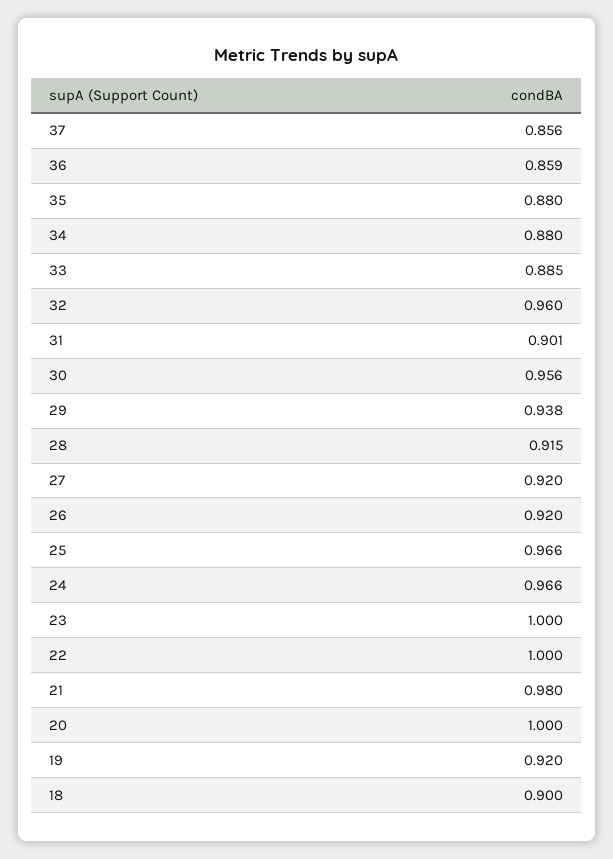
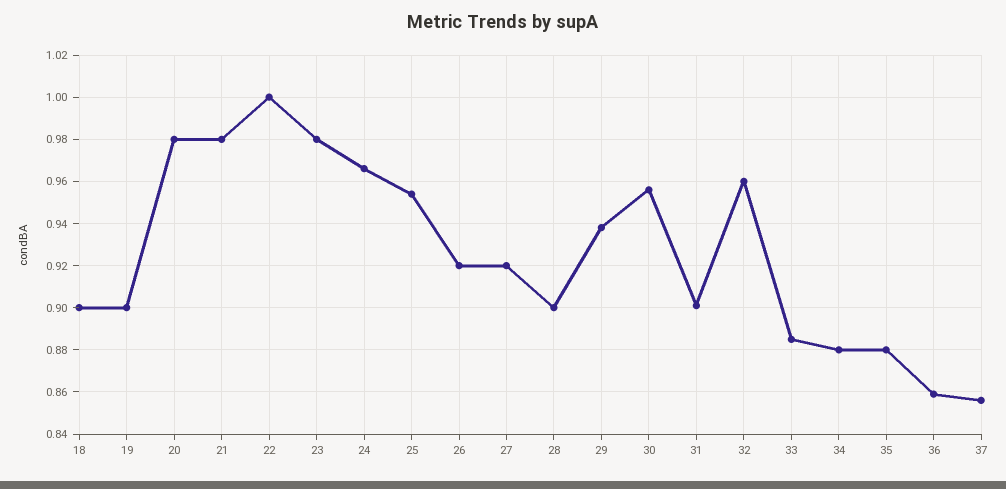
  {
    "37": 0.856,
    "36": 0.859,
    "35": 0.88,
    "34": 0.88,
    "33": 0.885,
    "32": 0.96,
    "31": 0.901,
    "30": 0.956,
    "29": 0.938,
-   "28": 0.915,
+   "28": 0.9,
    "27": 0.92,
    "26": 0.92,
-   "25": 0.966,
+   "25": 0.955,
    "24": 0.966,
-   "23": 1,
+   "23": 0.98,
    "22": 1,
    "21": 0.98,
-   "20": 1,
+   "20": 0.98,
-   "19": 0.92,
+   "19": 0.9,
    "18": 0.9
  }

